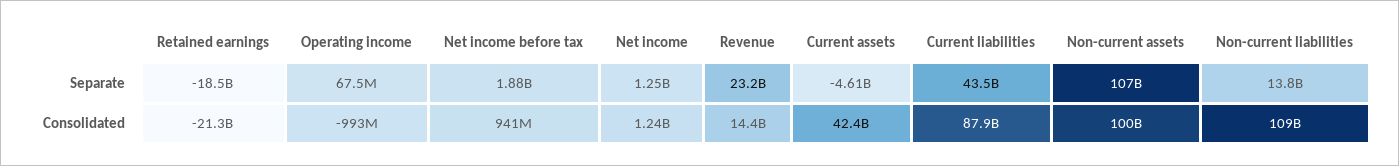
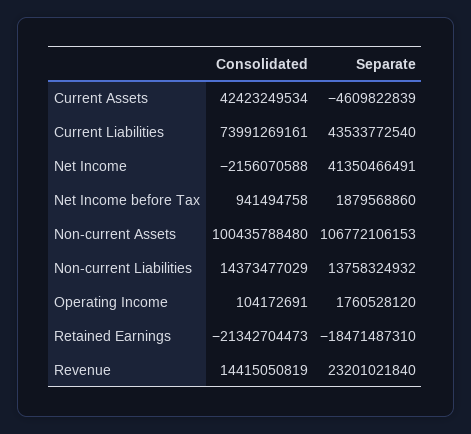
  {
    "Retained earnings": {
      "Separate": -18471487310,
      "Consolidated": -21342704473
    },
    "Operating income": {
-     "Separate": 67500000,
+     "Separate": 1760528120,
-     "Consolidated": -993000000
+     "Consolidated": 104172691
    },
    "Net income before tax": {
      "Separate": 1879568860,
      "Consolidated": 941494758
    },
    "Net income": {
-     "Separate": 1250000000,
+     "Separate": 41350466491,
-     "Consolidated": 1240000000
+     "Consolidated": -2156070588
    },
    "Revenue": {
      "Separate": 23201021840,
      "Consolidated": 14415050819
    },
    "Current assets": {
      "Separate": -4609822839,
      "Consolidated": 42423249534
    },
    "Current liabilities": {
      "Separate": 43533772540,
-     "Consolidated": 87900000000
+     "Consolidated": 73991269161
    },
    "Non-current assets": {
      "Separate": 106772106153,
      "Consolidated": 100435788480
    },
    "Non-current liabilities": {
      "Separate": 13758324932,
-     "Consolidated": 109000000000
+     "Consolidated": 14373477029
    }
  }

